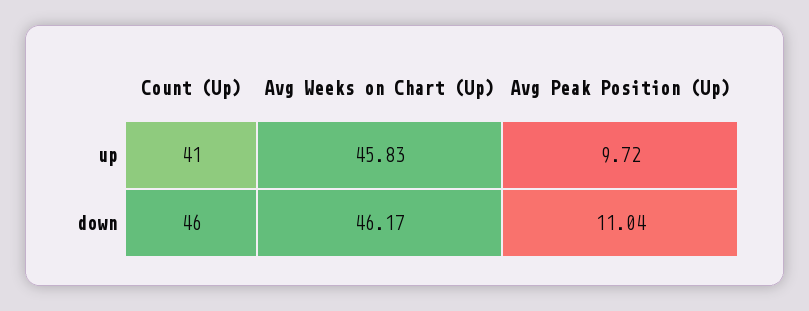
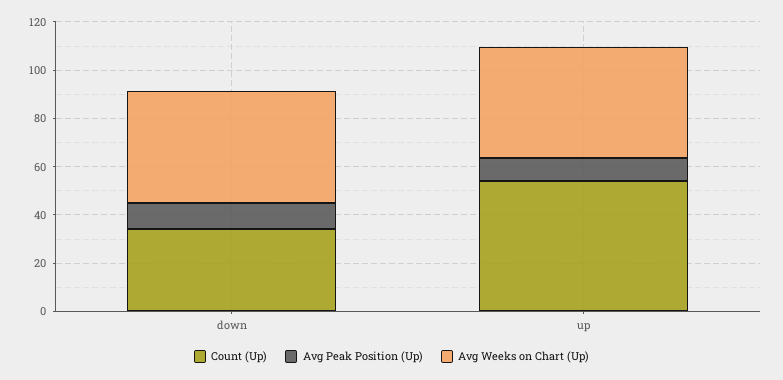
  {
    "Count (Up)": {
-     "up": 41,
+     "up": 55,
-     "down": 46
+     "down": 35
    },
    "Avg Weeks on Chart (Up)": {
      "up": 45.83,
      "down": 46.17
    },
    "Avg Peak Position (Up)": {
      "up": 9.72,
      "down": 11.04
    }
  }

